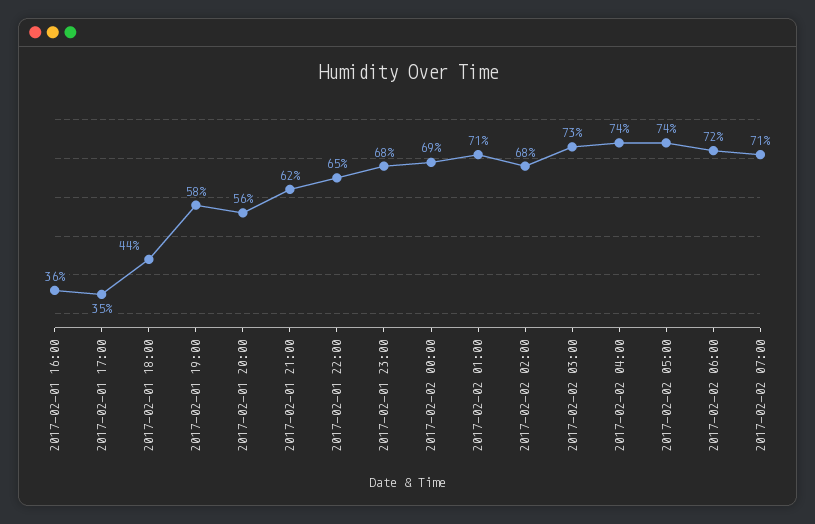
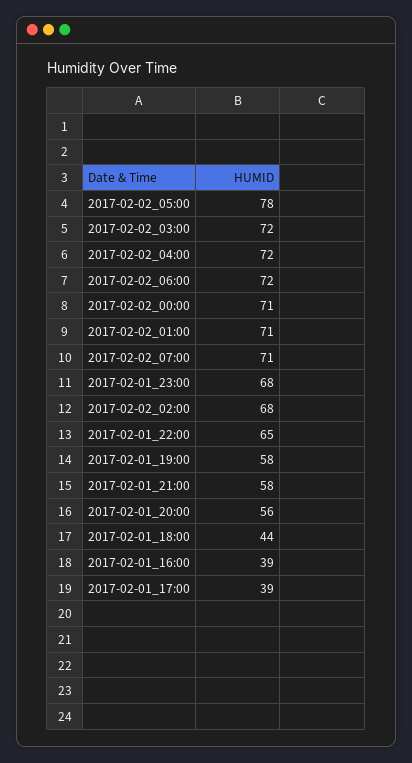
  {
-   "2017-02-01 16:00": 36,
+   "2017-02-01 16:00": 39,
-   "2017-02-01 17:00": 35,
+   "2017-02-01 17:00": 39,
    "2017-02-01 18:00": 44,
    "2017-02-01 19:00": 58,
    "2017-02-01 20:00": 56,
-   "2017-02-01 21:00": 62,
+   "2017-02-01 21:00": 58,
    "2017-02-01 22:00": 65,
    "2017-02-01 23:00": 68,
-   "2017-02-02 00:00": 69,
+   "2017-02-02 00:00": 71,
    "2017-02-02 01:00": 71,
    "2017-02-02 02:00": 68,
-   "2017-02-02 03:00": 73,
+   "2017-02-02 03:00": 72,
-   "2017-02-02 04:00": 74,
+   "2017-02-02 04:00": 72,
-   "2017-02-02 05:00": 74,
+   "2017-02-02 05:00": 78,
    "2017-02-02 06:00": 72,
    "2017-02-02 07:00": 71
  }

